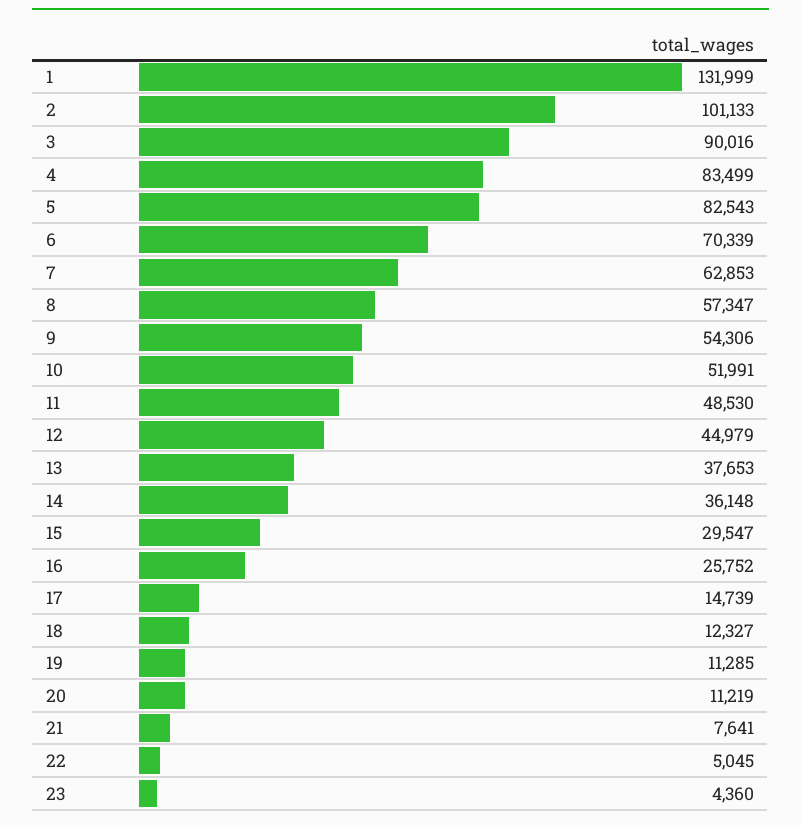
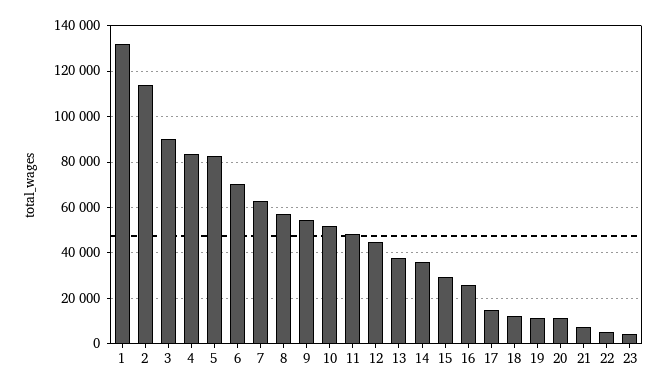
  {
    "1": 131999,
-   "2": 101133,
+   "2": 115000,
    "3": 90016,
    "4": 83499,
    "5": 82543,
    "6": 70339,
    "7": 62853,
    "8": 57347,
    "9": 54306,
    "10": 51991,
    "11": 48530,
    "12": 44979,
    "13": 37653,
    "14": 36148,
    "15": 29547,
    "16": 25752,
    "17": 14739,
    "18": 12327,
    "19": 11285,
    "20": 11219,
    "21": 7641,
    "22": 5045,
    "23": 4360
  }

